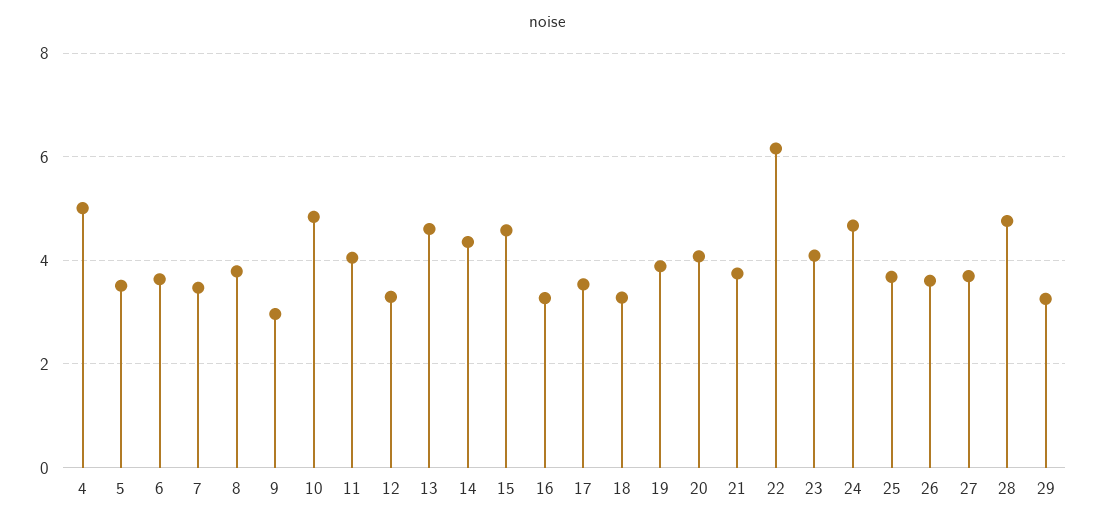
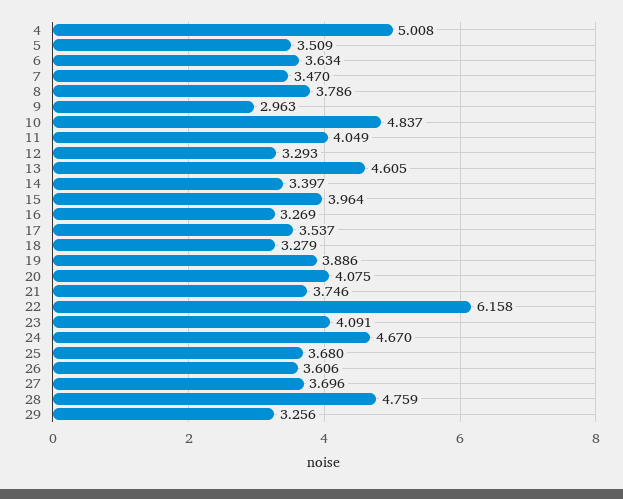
  {
    "4": 5.008,
    "5": 3.509,
    "6": 3.634,
    "7": 3.47,
    "8": 3.786,
    "9": 2.963,
    "10": 4.837,
    "11": 4.049,
    "12": 3.293,
    "13": 4.605,
-   "14": 4.4,
+   "14": 3.397,
-   "15": 4.6,
+   "15": 3.964,
    "16": 3.269,
    "17": 3.537,
    "18": 3.279,
    "19": 3.886,
    "20": 4.075,
    "21": 3.746,
    "22": 6.158,
    "23": 4.091,
    "24": 4.67,
    "25": 3.68,
    "26": 3.606,
    "27": 3.696,
    "28": 4.759,
    "29": 3.256
  }

